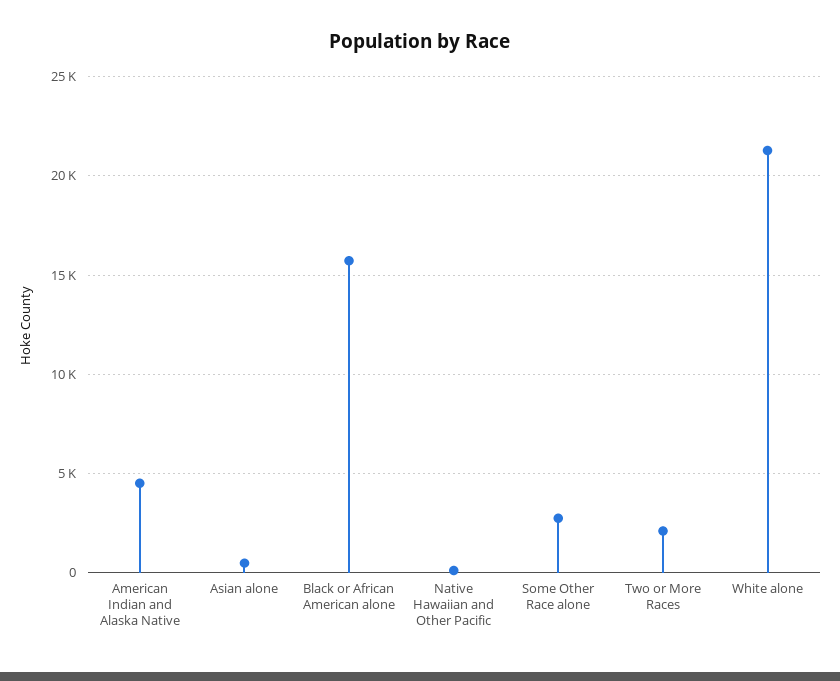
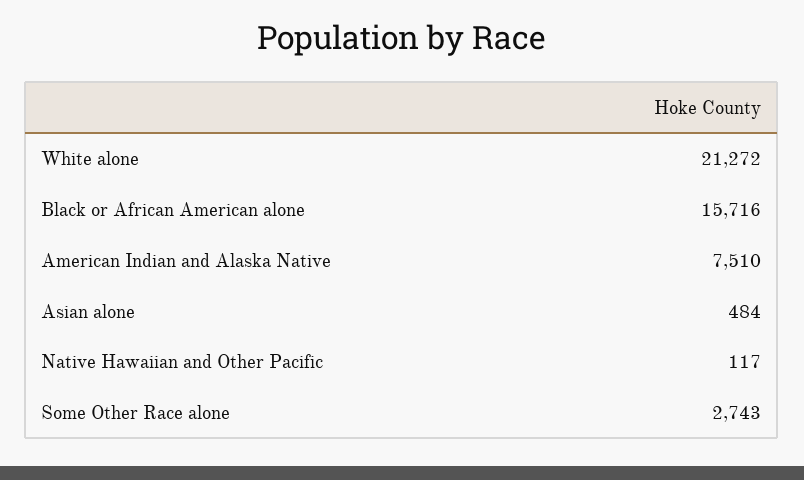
  {
-   "American Indian and Alaska Native": 4500,
+   "American Indian and Alaska Native": 7510,
    "Asian alone": 484,
    "Black or African American alone": 15716,
    "Native Hawaiian and Other Pacific": 117,
    "Some Other Race alone": 2743,
-   "Two or More Races": 2000,
    "White alone": 21272
  }

